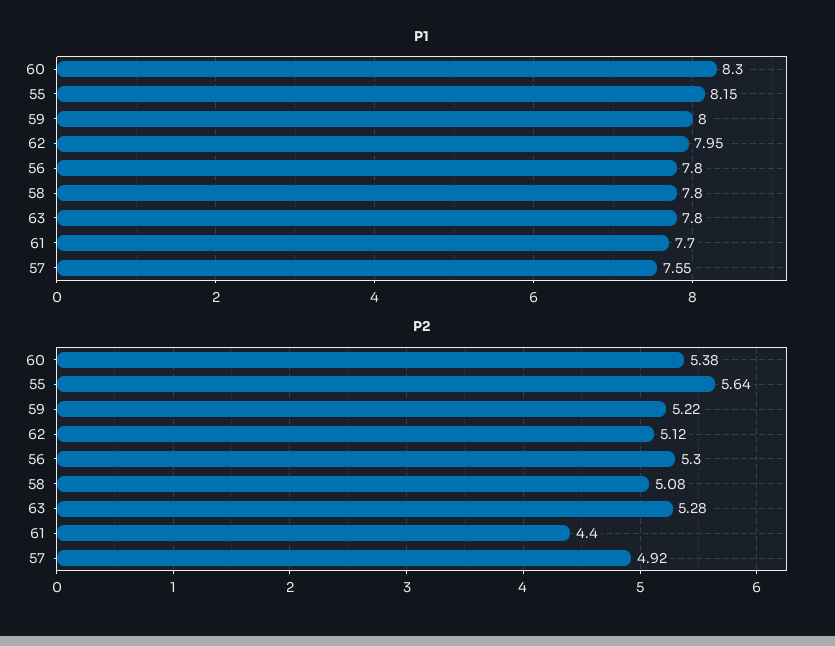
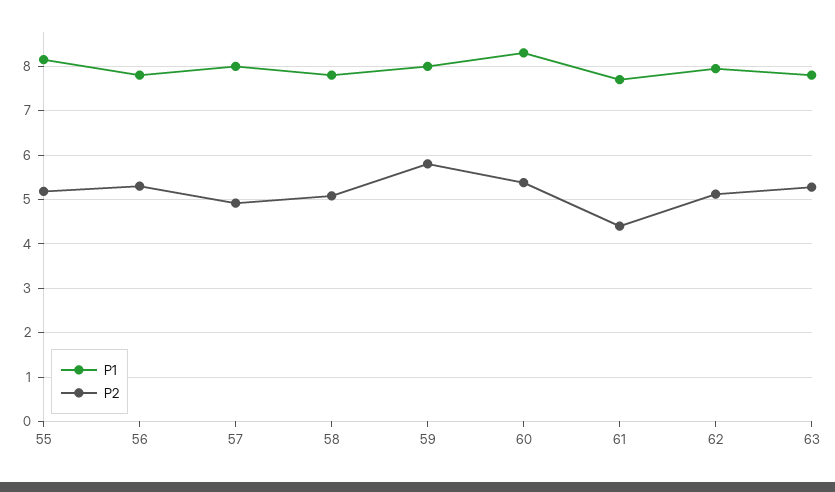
  {
    "P1": {
      "60": 8.3,
      "55": 8.15,
      "59": 8,
      "62": 7.95,
      "56": 7.8,
      "58": 7.8,
      "63": 7.8,
      "61": 7.7,
-     "57": 7.55
+     "57": 8
    },
    "P2": {
      "60": 5.38,
-     "55": 5.64,
+     "55": 5.2,
-     "59": 5.22,
+     "59": 5.8,
      "62": 5.12,
      "56": 5.3,
      "58": 5.08,
      "63": 5.28,
      "61": 4.4,
      "57": 4.92
    }
  }

